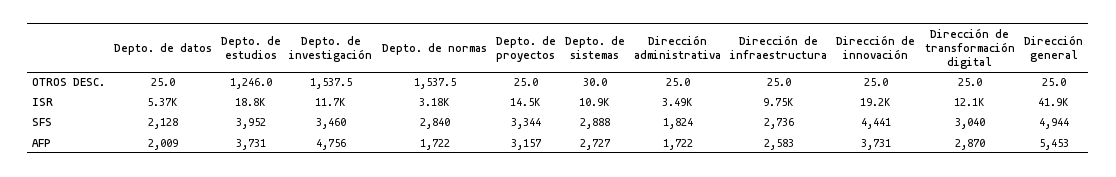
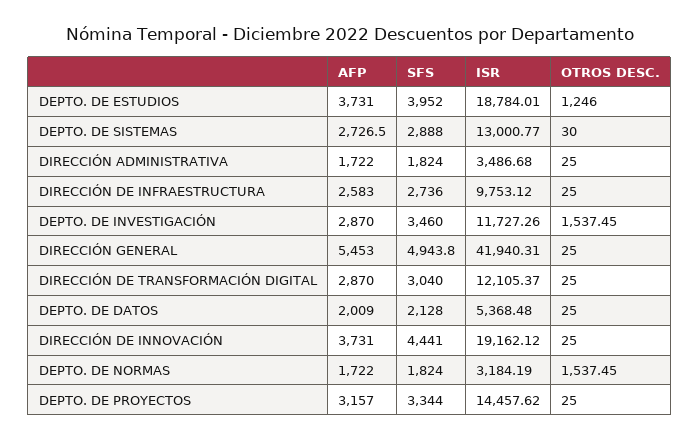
  {
    "Depto. de datos": {
      "OTROS DESC.": 25,
      "ISR": 5368.48,
      "SFS": 2128,
      "AFP": 2009
    },
    "Depto. de estudios": {
      "OTROS DESC.": 1246,
      "ISR": 18784.01,
      "SFS": 3952,
      "AFP": 3731
    },
    "Depto. de investigación": {
      "OTROS DESC.": 1537.45,
      "ISR": 11727.26,
      "SFS": 3460,
-     "AFP": 4756
+     "AFP": 2870
    },
    "Depto. de normas": {
      "OTROS DESC.": 1537.45,
      "ISR": 3184.19,
-     "SFS": 2840,
+     "SFS": 1824,
      "AFP": 1722
    },
    "Depto. de proyectos": {
      "OTROS DESC.": 25,
      "ISR": 14457.62,
      "SFS": 3344,
      "AFP": 3157
    },
    "Depto. de sistemas": {
      "OTROS DESC.": 30,
-     "ISR": 10900,
+     "ISR": 13000.77,
      "SFS": 2888,
      "AFP": 2726.5
    },
    "Dirección administrativa": {
      "OTROS DESC.": 25,
      "ISR": 3486.68,
      "SFS": 1824,
      "AFP": 1722
    },
    "Dirección de infraestructura": {
      "OTROS DESC.": 25,
      "ISR": 9753.12,
      "SFS": 2736,
      "AFP": 2583
    },
    "Dirección de innovación": {
      "OTROS DESC.": 25,
      "ISR": 19162.12,
      "SFS": 4441,
      "AFP": 3731
    },
    "Dirección de transformación digital": {
      "OTROS DESC.": 25,
      "ISR": 12105.37,
      "SFS": 3040,
      "AFP": 2870
    },
    "Dirección general": {
      "OTROS DESC.": 25,
      "ISR": 41940.31,
      "SFS": 4943.8,
      "AFP": 5453
    }
  }

